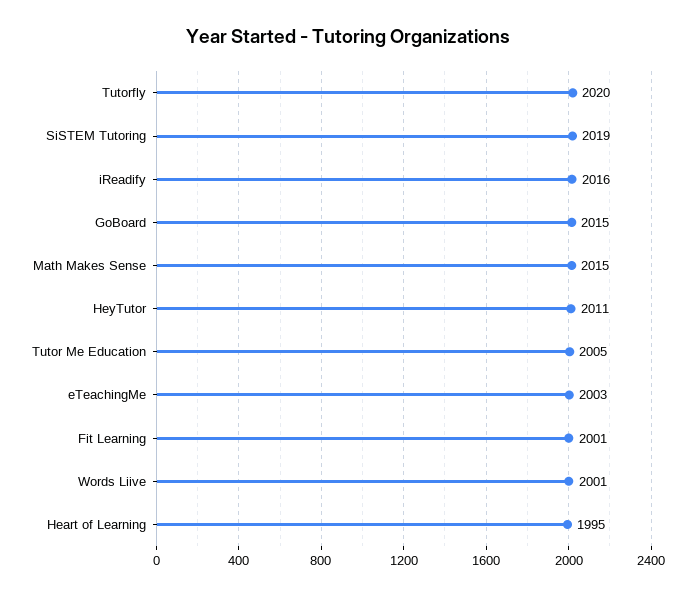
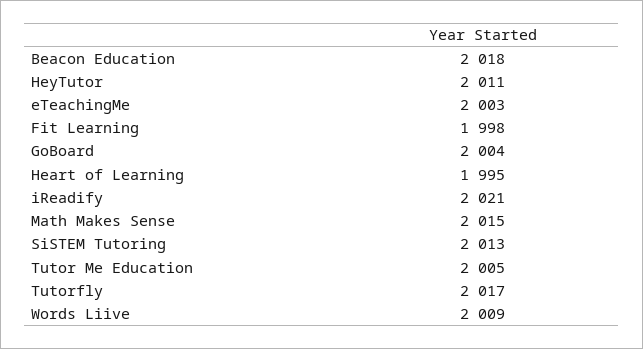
  {
-   "Tutorfly": 2020,
+   "Tutorfly": 2017,
-   "SiSTEM Tutoring": 2019,
+   "SiSTEM Tutoring": 2013,
-   "iReadify": 2016,
+   "iReadify": 2021,
-   "GoBoard": 2015,
+   "GoBoard": 2004,
    "Math Makes Sense": 2015,
    "HeyTutor": 2011,
    "Tutor Me Education": 2005,
    "eTeachingMe": 2003,
-   "Fit Learning": 2001,
+   "Fit Learning": 1998,
-   "Words Liive": 2001,
+   "Words Liive": 2009,
-   "Heart of Learning": 1995
+   "Heart of Learning": 1995,
+   "Beacon Education": 2018
  }

